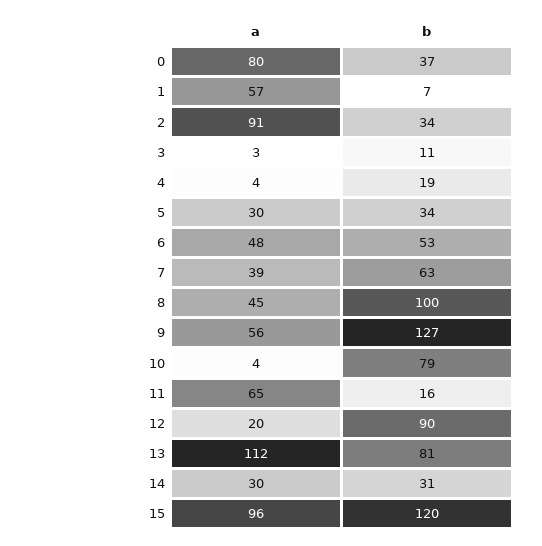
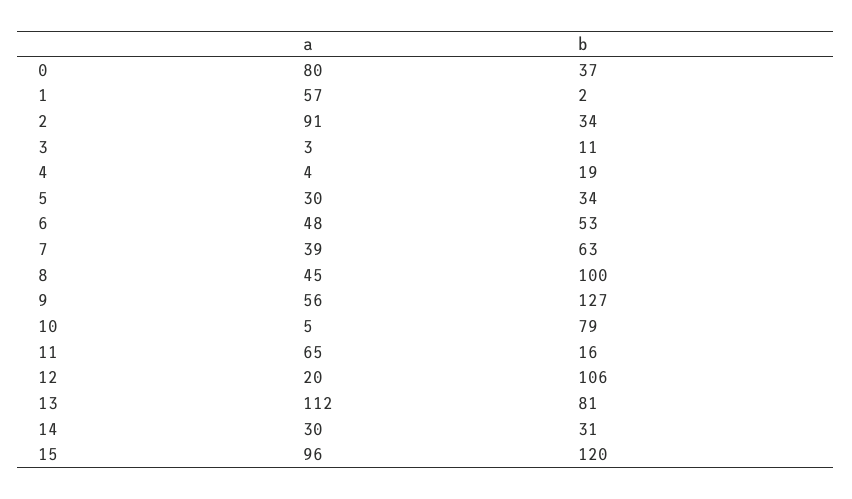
  {
    "a": {
      "0": 80,
      "1": 57,
      "2": 91,
      "3": 3,
      "4": 4,
      "5": 30,
      "6": 48,
      "7": 39,
      "8": 45,
      "9": 56,
-     "10": 4,
+     "10": 5,
      "11": 65,
      "12": 20,
      "13": 112,
      "14": 30,
      "15": 96
    },
    "b": {
      "0": 37,
-     "1": 7,
+     "1": 2,
      "2": 34,
      "3": 11,
      "4": 19,
      "5": 34,
      "6": 53,
      "7": 63,
      "8": 100,
      "9": 127,
      "10": 79,
      "11": 16,
-     "12": 90,
+     "12": 106,
      "13": 81,
      "14": 31,
      "15": 120
    }
  }

